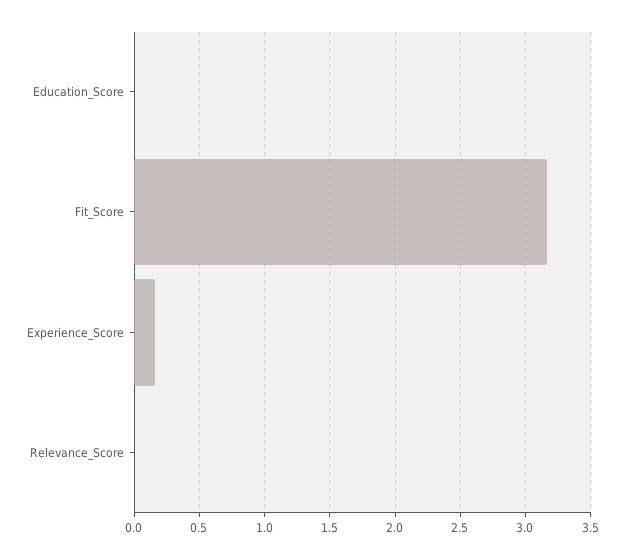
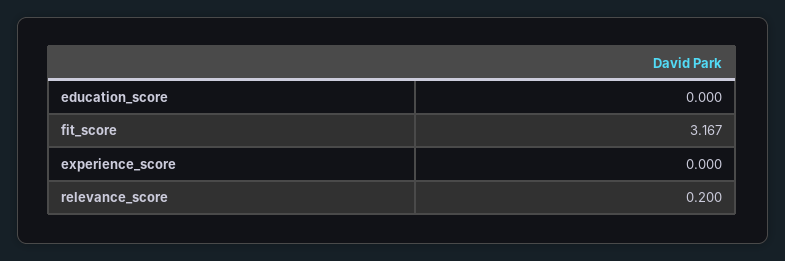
  {
    "Education_Score": 0,
    "Fit_Score": 3.167,
-   "Experience_Score": 0.15,
+   "Experience_Score": 0,
-   "Relevance_Score": 0
+   "Relevance_Score": 0.2
  }

